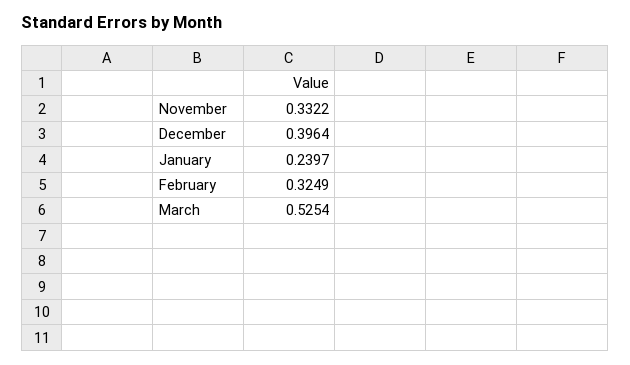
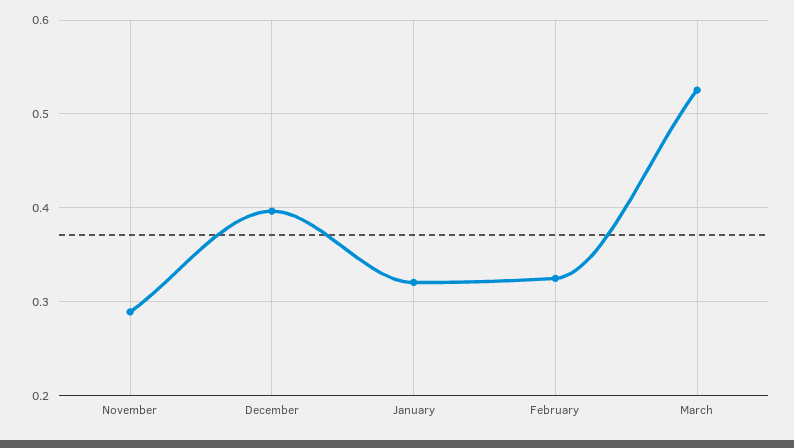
  {
-   "November": 0.3322,
+   "November": 0.29,
    "December": 0.3964,
-   "January": 0.2397,
+   "January": 0.32,
    "February": 0.3249,
    "March": 0.5254
  }

